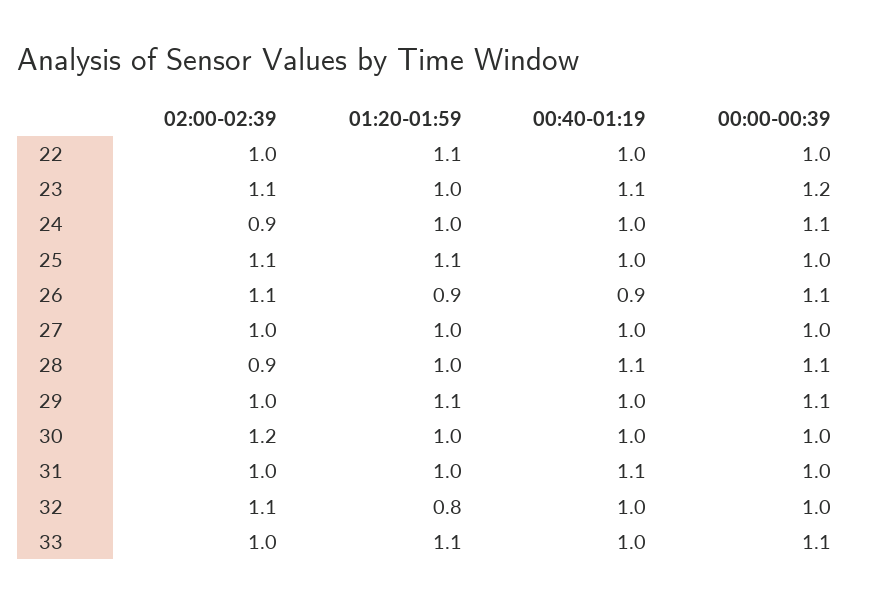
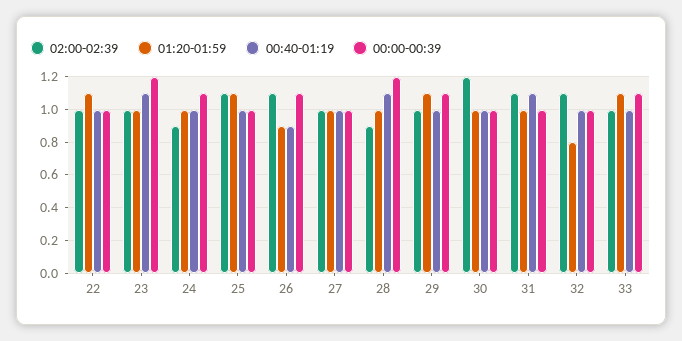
  {
    "02:00-02:39": {
      "22": 1,
-     "23": 1.1,
+     "23": 1,
      "24": 0.9,
      "25": 1.1,
      "26": 1.1,
      "27": 1,
      "28": 0.9,
      "29": 1,
      "30": 1.2,
-     "31": 1,
+     "31": 1.1,
      "32": 1.1,
      "33": 1
    },
    "01:20-01:59": {
      "22": 1.1,
      "23": 1,
      "24": 1,
      "25": 1.1,
      "26": 0.9,
      "27": 1,
      "28": 1,
      "29": 1.1,
      "30": 1,
      "31": 1,
      "32": 0.8,
      "33": 1.1
    },
    "00:40-01:19": {
      "22": 1,
      "23": 1.1,
      "24": 1,
      "25": 1,
      "26": 0.9,
      "27": 1,
      "28": 1.1,
      "29": 1,
      "30": 1,
      "31": 1.1,
      "32": 1,
      "33": 1
    },
    "00:00-00:39": {
      "22": 1,
      "23": 1.2,
      "24": 1.1,
      "25": 1,
      "26": 1.1,
      "27": 1,
-     "28": 1.1,
+     "28": 1.2,
      "29": 1.1,
      "30": 1,
      "31": 1,
      "32": 1,
      "33": 1.1
    }
  }

